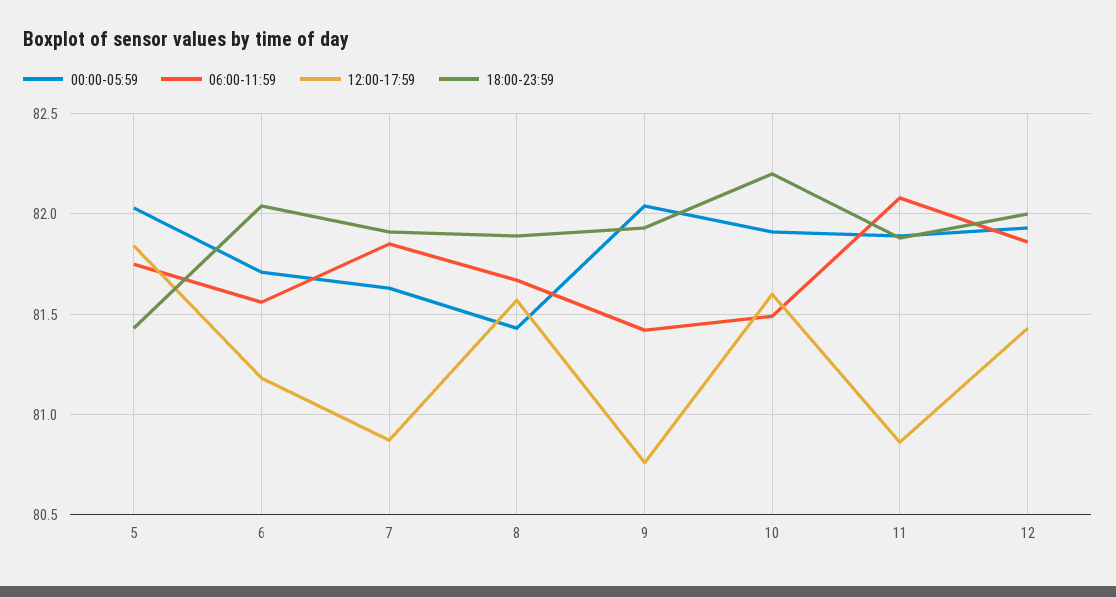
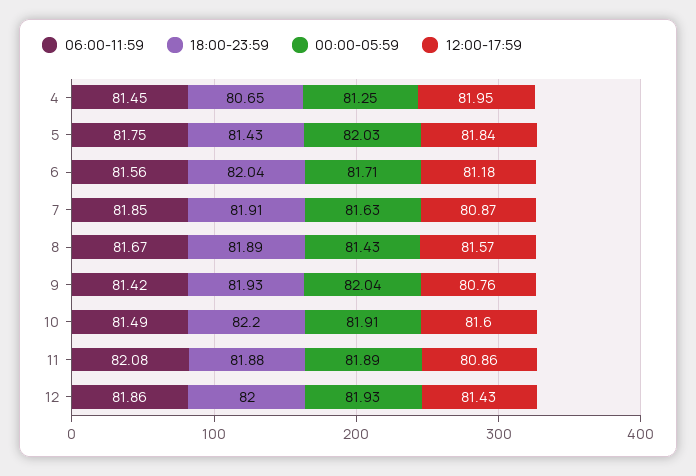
  {
    "00:00-05:59": {
      "5": 82.03,
      "6": 81.71,
      "7": 81.63,
      "8": 81.43,
      "9": 82.04,
      "10": 81.91,
      "11": 81.89,
-     "12": 81.93
+     "12": 81.93,
+     "4": 81.25
    },
    "06:00-11:59": {
      "5": 81.75,
      "6": 81.56,
      "7": 81.85,
      "8": 81.67,
      "9": 81.42,
      "10": 81.49,
      "11": 82.08,
-     "12": 81.86
+     "12": 81.86,
+     "4": 81.45
    },
    "12:00-17:59": {
      "5": 81.84,
      "6": 81.18,
      "7": 80.87,
      "8": 81.57,
      "9": 80.76,
      "10": 81.6,
      "11": 80.86,
-     "12": 81.43
+     "12": 81.43,
+     "4": 81.95
    },
    "18:00-23:59": {
      "5": 81.43,
      "6": 82.04,
      "7": 81.91,
      "8": 81.89,
      "9": 81.93,
      "10": 82.2,
      "11": 81.88,
-     "12": 82
+     "12": 82,
+     "4": 80.65
    }
  }

